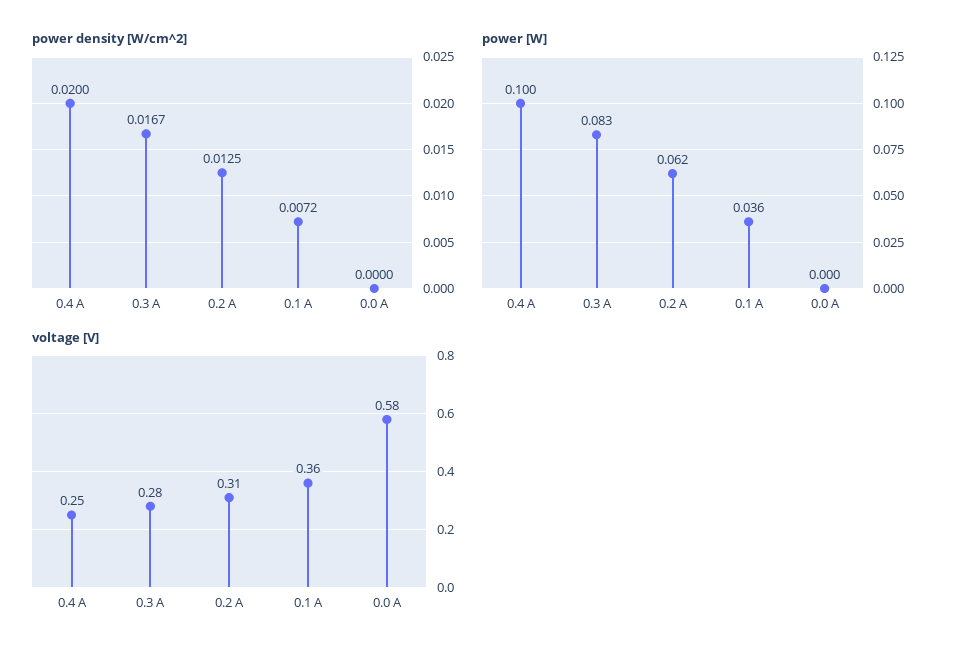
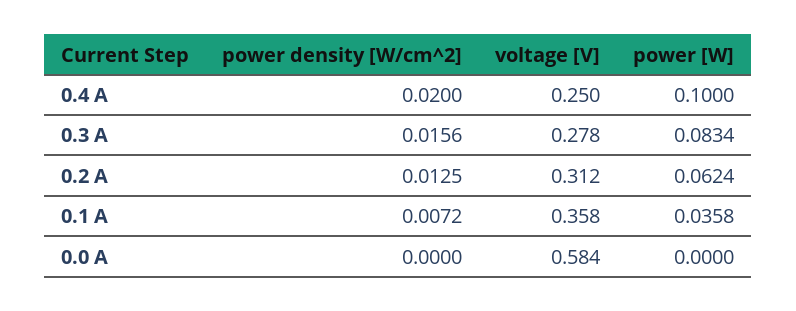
  {
    "power density [W/cm^2]": {
      "0.4 A": 0.02,
-     "0.3 A": 0.0167,
+     "0.3 A": 0.0156,
      "0.2 A": 0.0125,
      "0.1 A": 0.0072,
      "0.0 A": 0
    },
    "power [W]": {
      "0.4 A": 0.1,
      "0.3 A": 0.0834,
      "0.2 A": 0.0624,
      "0.1 A": 0.0358,
      "0.0 A": 0
    },
    "voltage [V]": {
      "0.4 A": 0.25,
      "0.3 A": 0.278,
      "0.2 A": 0.312,
      "0.1 A": 0.358,
      "0.0 A": 0.584
    }
  }

